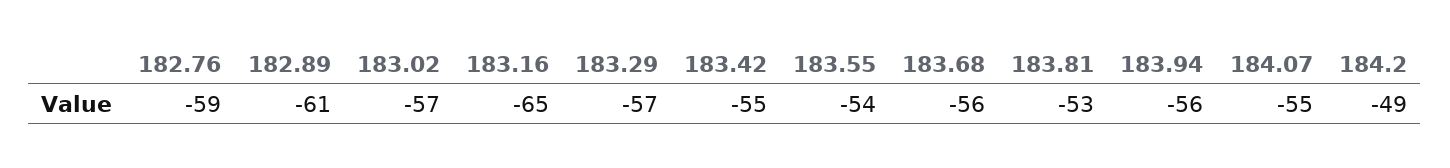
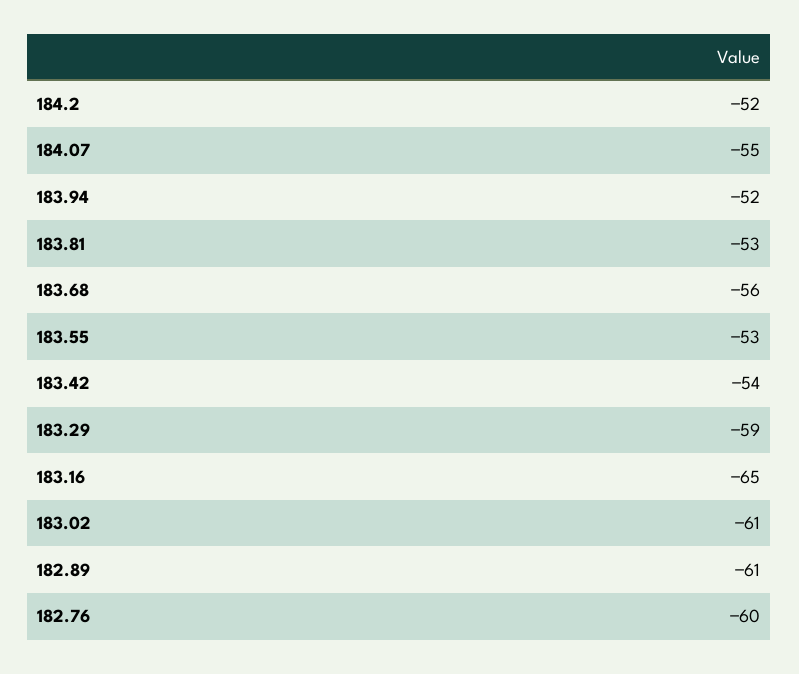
  {
-   "182.76": -59,
+   "182.76": -60,
    "182.89": -61,
-   "183.02": -57,
+   "183.02": -61,
    "183.16": -65,
-   "183.29": -57,
+   "183.29": -59,
-   "183.42": -55,
+   "183.42": -54,
-   "183.55": -54,
+   "183.55": -53,
    "183.68": -56,
    "183.81": -53,
-   "183.94": -56,
+   "183.94": -52,
    "184.07": -55,
-   "184.2": -49
+   "184.2": -52
  }

